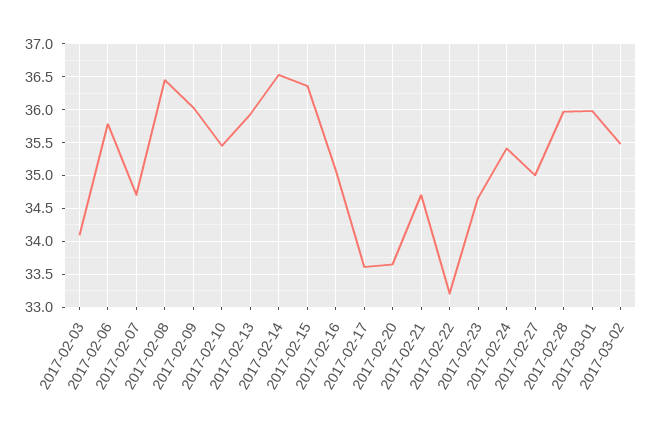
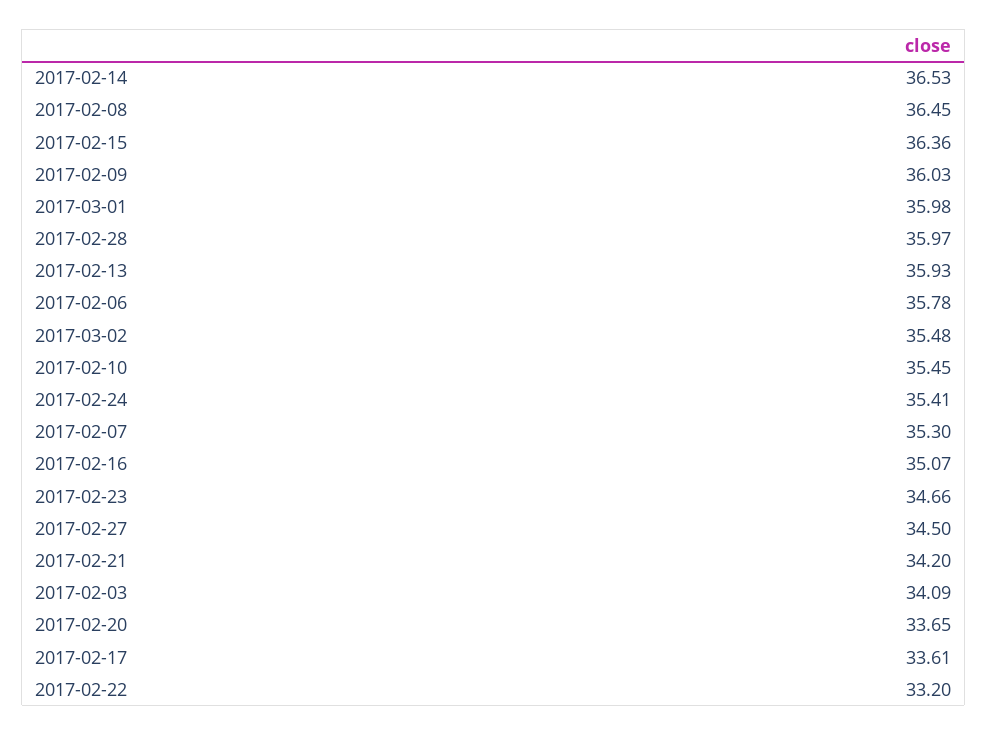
  {
    "2017-02-03": 34.09,
    "2017-02-06": 35.78,
-   "2017-02-07": 34.7,
+   "2017-02-07": 35.3,
    "2017-02-08": 36.45,
    "2017-02-09": 36.03,
    "2017-02-10": 35.45,
    "2017-02-13": 35.93,
    "2017-02-14": 36.53,
    "2017-02-15": 36.36,
    "2017-02-16": 35.07,
    "2017-02-17": 33.61,
    "2017-02-20": 33.65,
-   "2017-02-21": 34.7,
+   "2017-02-21": 34.2,
    "2017-02-22": 33.2,
    "2017-02-23": 34.66,
    "2017-02-24": 35.41,
-   "2017-02-27": 35,
+   "2017-02-27": 34.5,
    "2017-02-28": 35.97,
    "2017-03-01": 35.98,
    "2017-03-02": 35.48
  }

